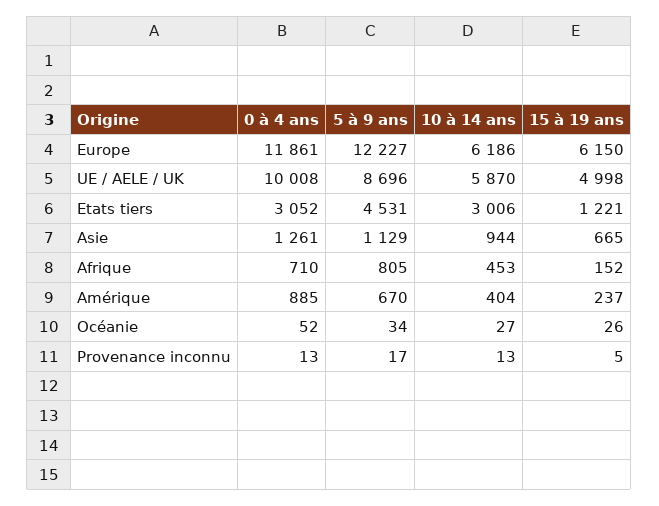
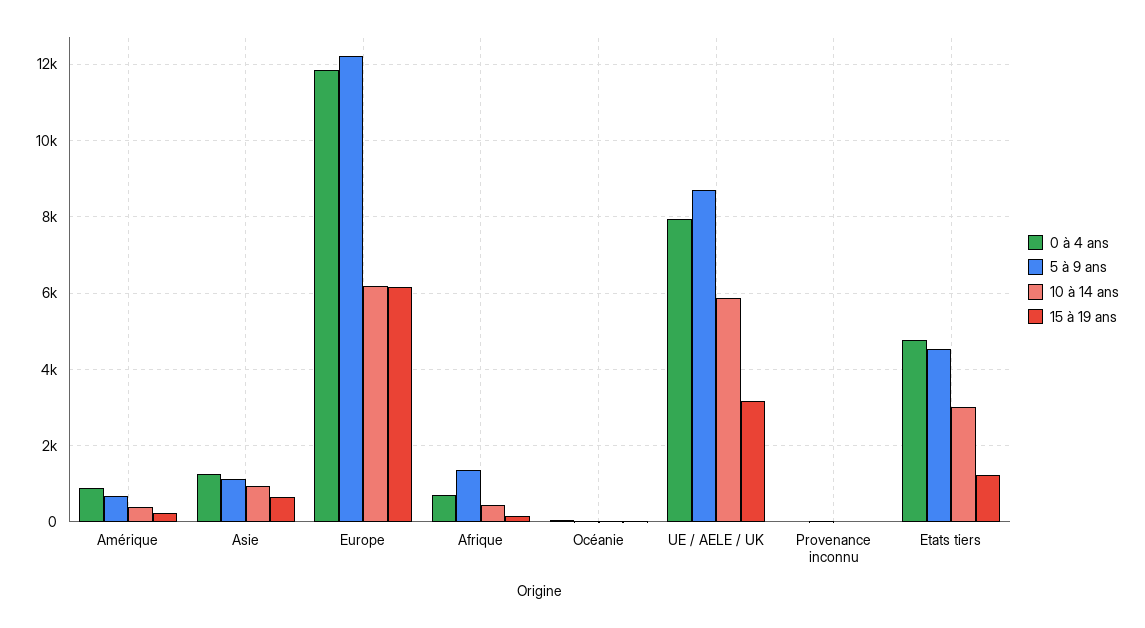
  {
    "0 à 4 ans": {
      "Europe": 11861,
-     "UE / AELE / UK": 10008,
+     "UE / AELE / UK": 8000,
-     "Etats tiers": 3052,
+     "Etats tiers": 4800,
      "Asie": 1261,
      "Afrique": 710,
      "Amérique": 885,
      "Océanie": 52,
      "Provenance inconnu": 13
    },
    "5 à 9 ans": {
      "Europe": 12227,
      "UE / AELE / UK": 8696,
      "Etats tiers": 4531,
      "Asie": 1129,
-     "Afrique": 805,
+     "Afrique": 1400,
      "Amérique": 670,
      "Océanie": 34,
      "Provenance inconnu": 17
    },
    "10 à 14 ans": {
      "Europe": 6186,
      "UE / AELE / UK": 5870,
      "Etats tiers": 3006,
      "Asie": 944,
      "Afrique": 453,
      "Amérique": 404,
      "Océanie": 27,
      "Provenance inconnu": 13
    },
    "15 à 19 ans": {
      "Europe": 6150,
-     "UE / AELE / UK": 4998,
+     "UE / AELE / UK": 3200,
      "Etats tiers": 1221,
      "Asie": 665,
      "Afrique": 152,
      "Amérique": 237,
      "Océanie": 26,
      "Provenance inconnu": 5
    }
  }

